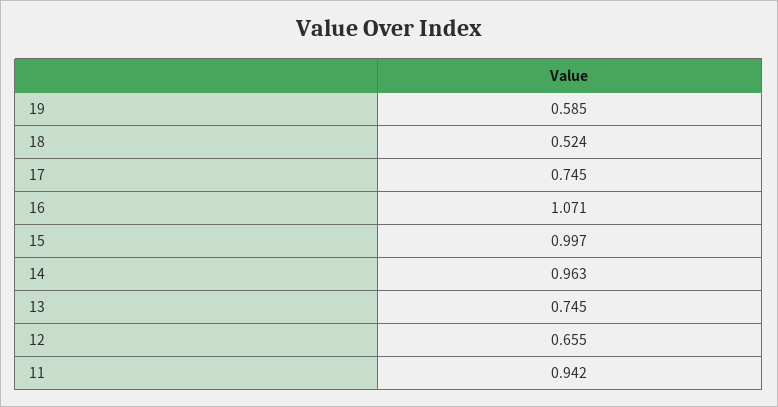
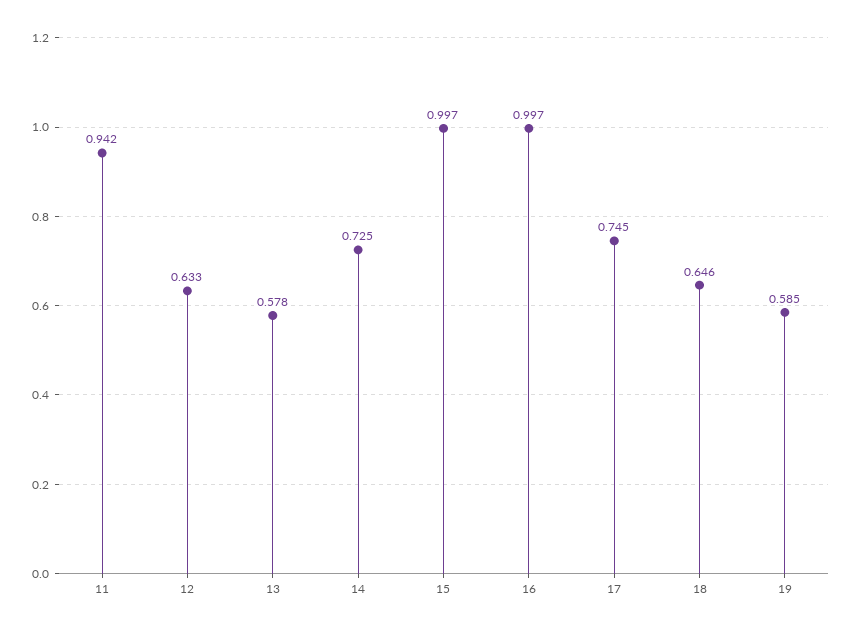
  {
    "19": 0.585,
-   "18": 0.524,
+   "18": 0.646,
    "17": 0.745,
-   "16": 1.071,
+   "16": 0.997,
    "15": 0.997,
-   "14": 0.963,
+   "14": 0.725,
-   "13": 0.745,
+   "13": 0.578,
-   "12": 0.655,
+   "12": 0.633,
    "11": 0.942
  }

